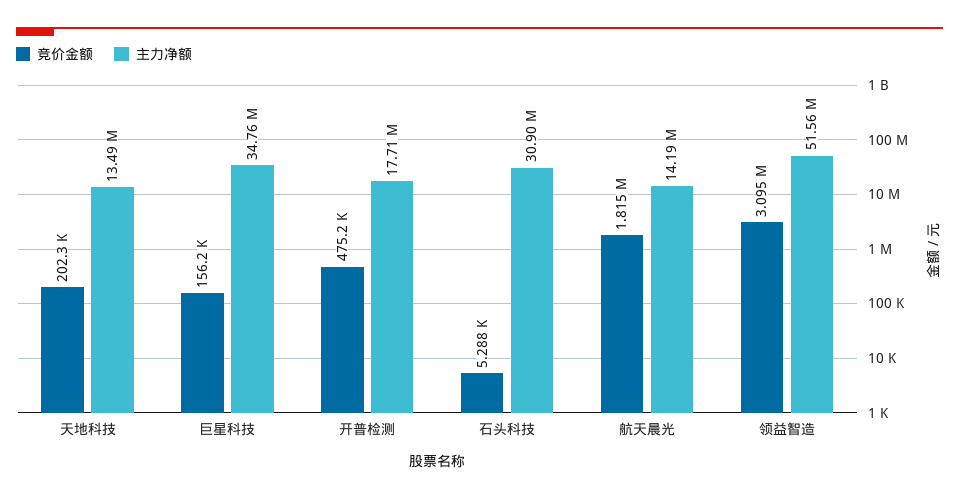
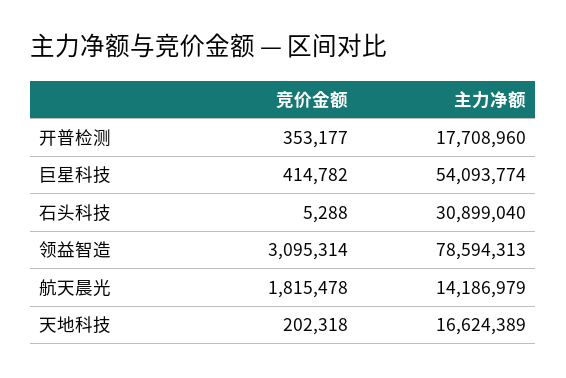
  {
    "竞价金额": {
      "天地科技": 202318,
-     "巨星科技": 156200,
+     "巨星科技": 414782,
-     "开普检测": 475200,
+     "开普检测": 353177,
      "石头科技": 5288,
      "航天晨光": 1815478,
      "领益智造": 3095314
    },
    "主力净额": {
-     "天地科技": 13490000,
+     "天地科技": 16624389,
-     "巨星科技": 34760000,
+     "巨星科技": 54093774,
      "开普检测": 17708960,
      "石头科技": 30899040,
      "航天晨光": 14186979,
-     "领益智造": 51560000
+     "领益智造": 78594313
    }
  }

